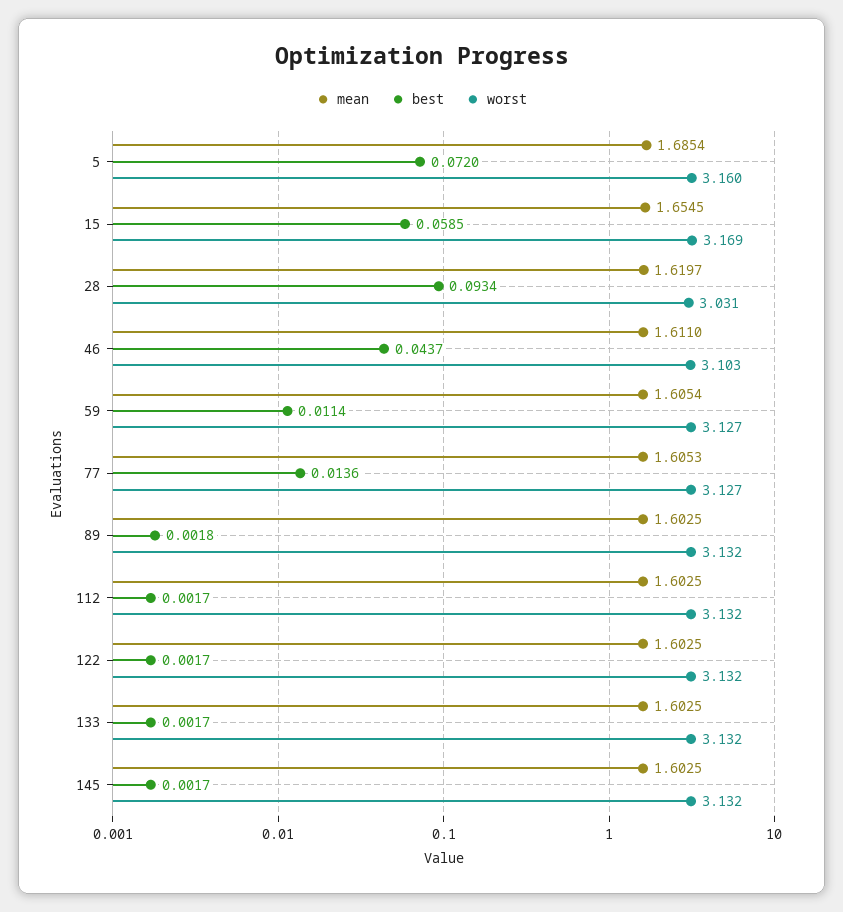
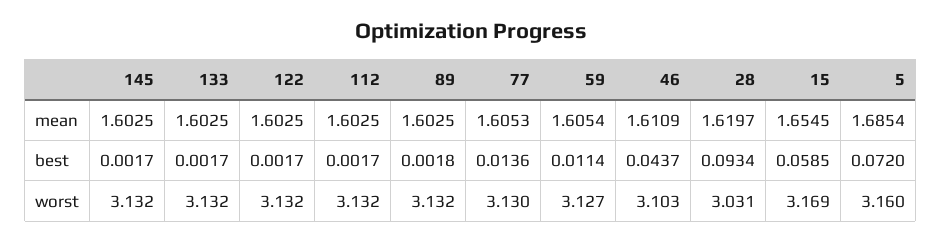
  {
    "mean": {
      "5": 1.6854,
      "15": 1.6545,
      "28": 1.6197,
-     "46": 1.611,
+     "46": 1.6109,
      "59": 1.6054,
      "77": 1.6053,
      "89": 1.6025,
      "112": 1.6025,
      "122": 1.6025,
      "133": 1.6025,
      "145": 1.6025
    },
    "best": {
      "5": 0.072,
      "15": 0.0585,
      "28": 0.0934,
      "46": 0.0437,
      "59": 0.0114,
      "77": 0.0136,
      "89": 0.0018,
      "112": 0.0017,
      "122": 0.0017,
      "133": 0.0017,
      "145": 0.0017
    },
    "worst": {
      "5": 3.16,
      "15": 3.169,
      "28": 3.031,
      "46": 3.103,
      "59": 3.127,
-     "77": 3.127,
+     "77": 3.13,
      "89": 3.132,
      "112": 3.132,
      "122": 3.132,
      "133": 3.132,
      "145": 3.132
    }
  }

